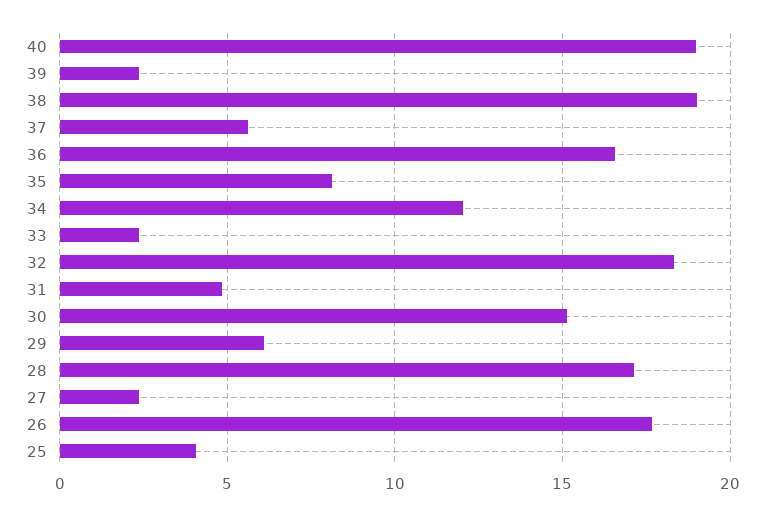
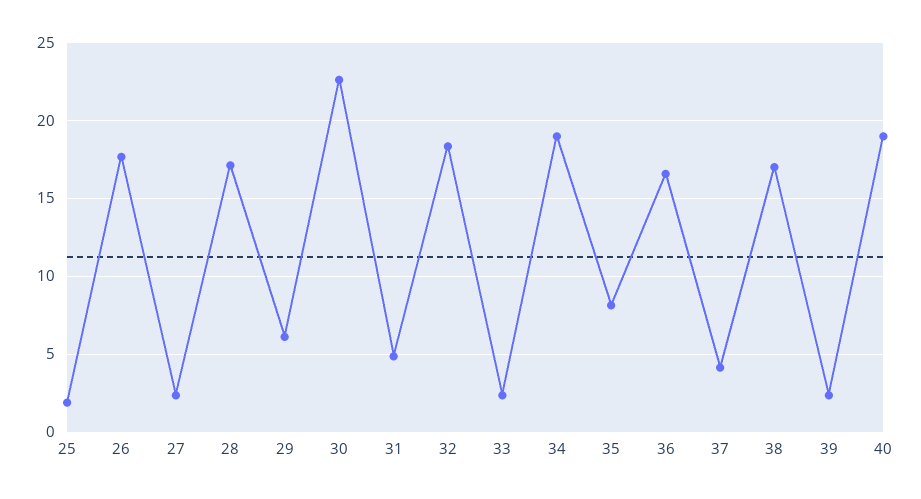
  {
    "40": 19,
    "39": 2.5,
-   "38": 19,
+   "38": 17,
-   "37": 5.5,
+   "37": 4,
    "36": 16.5,
    "35": 8,
-   "34": 12,
+   "34": 19,
    "33": 2.5,
    "32": 18.5,
    "31": 5,
-   "30": 15,
+   "30": 22.5,
    "29": 6,
    "28": 17,
    "27": 2.5,
    "26": 17.5,
-   "25": 4
+   "25": 2
  }

